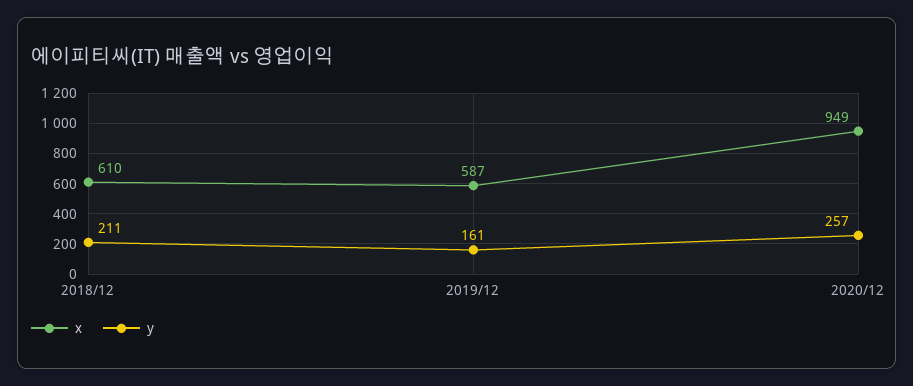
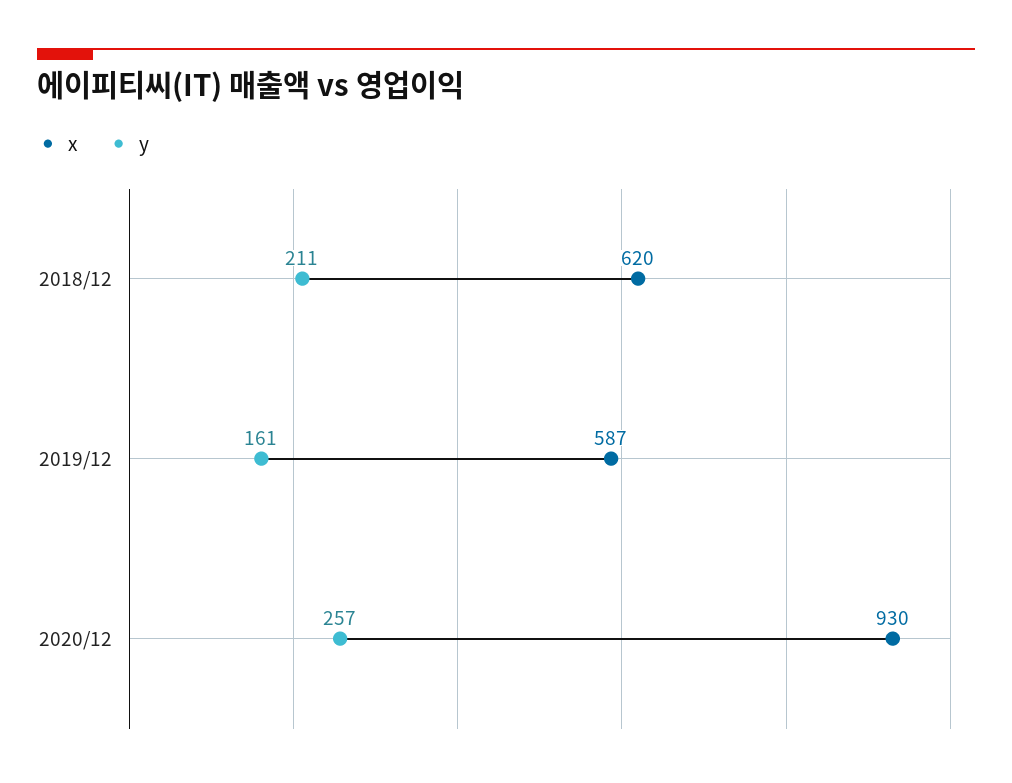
  {
    "x": {
-     "2018/12": 610,
+     "2018/12": 620,
      "2019/12": 587,
-     "2020/12": 949
+     "2020/12": 930
    },
    "y": {
      "2018/12": 211,
      "2019/12": 161,
      "2020/12": 257
    }
  }

